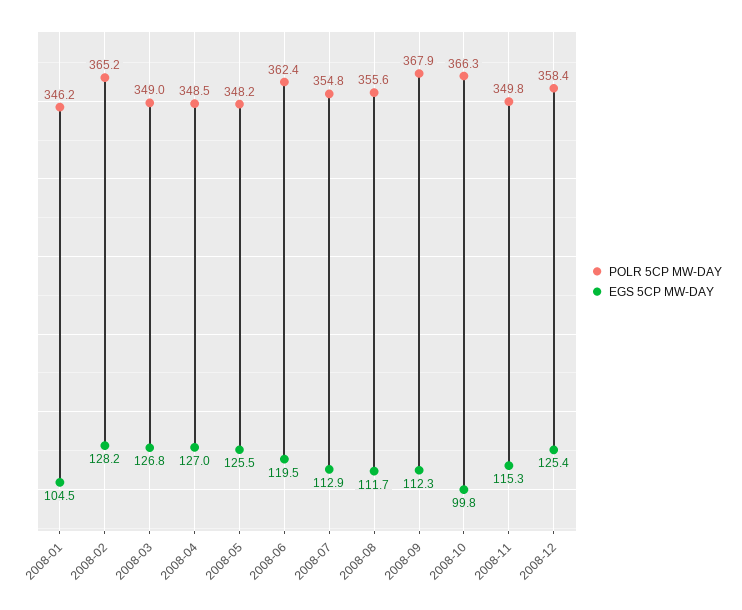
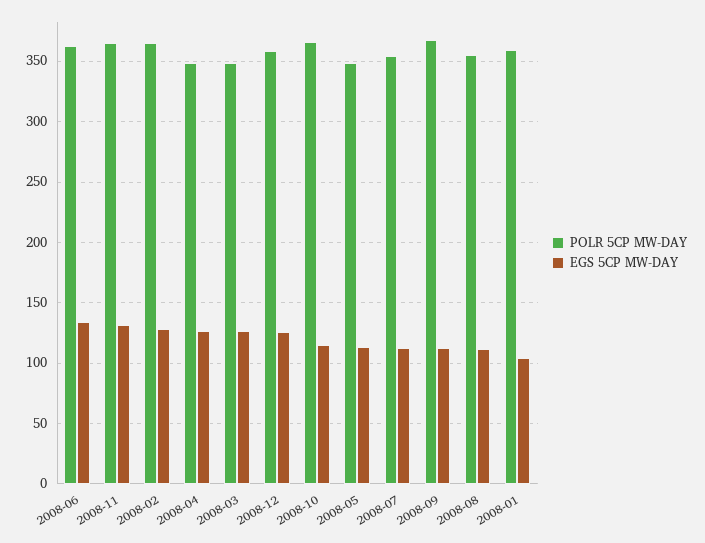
  {
    "POLR 5CP MW-DAY": {
-     "2008-01": 346.2,
+     "2008-01": 360,
      "2008-02": 365.2,
      "2008-03": 349,
      "2008-04": 348.5,
      "2008-05": 348.2,
      "2008-06": 362.4,
      "2008-07": 354.8,
      "2008-08": 355.6,
      "2008-09": 367.9,
      "2008-10": 366.3,
-     "2008-11": 349.8,
+     "2008-11": 365,
      "2008-12": 358.4
    },
    "EGS 5CP MW-DAY": {
      "2008-01": 104.5,
      "2008-02": 128.2,
      "2008-03": 126.8,
      "2008-04": 127,
-     "2008-05": 125.5,
+     "2008-05": 115,
-     "2008-06": 119.5,
+     "2008-06": 135,
      "2008-07": 112.9,
      "2008-08": 111.7,
      "2008-09": 112.3,
-     "2008-10": 99.8,
+     "2008-10": 115,
-     "2008-11": 115.3,
+     "2008-11": 130,
      "2008-12": 125.4
    }
  }

